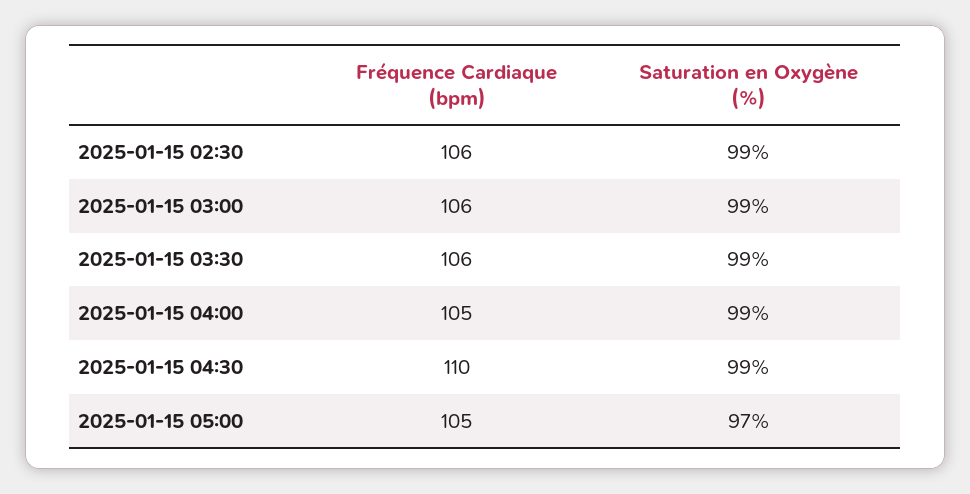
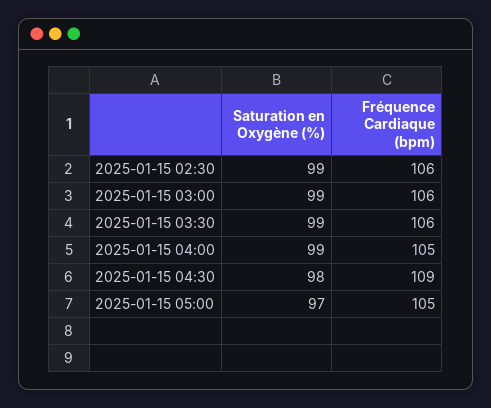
  {
    "Fréquence Cardiaque (bpm)": {
      "2025-01-15 02:30": 106,
      "2025-01-15 03:00": 106,
      "2025-01-15 03:30": 106,
      "2025-01-15 04:00": 105,
-     "2025-01-15 04:30": 110,
+     "2025-01-15 04:30": 109,
      "2025-01-15 05:00": 105
    },
    "Saturation en Oxygène (%)": {
      "2025-01-15 02:30": 99,
      "2025-01-15 03:00": 99,
      "2025-01-15 03:30": 99,
      "2025-01-15 04:00": 99,
-     "2025-01-15 04:30": 99,
+     "2025-01-15 04:30": 98,
      "2025-01-15 05:00": 97
    }
  }

